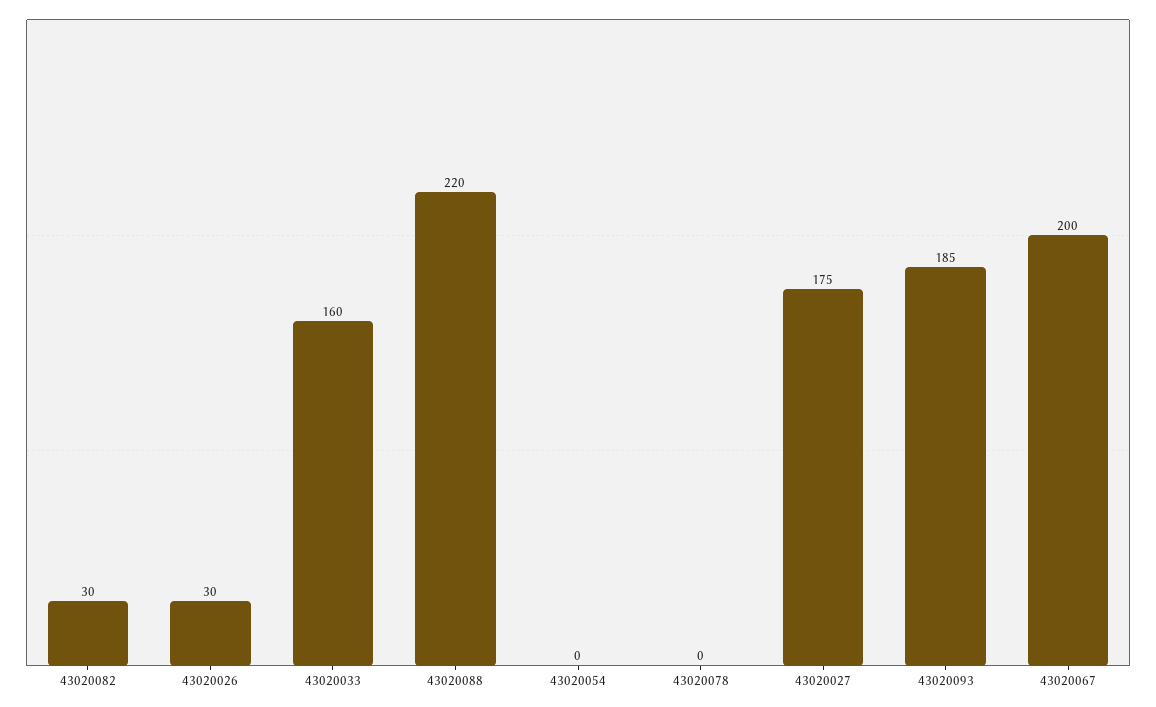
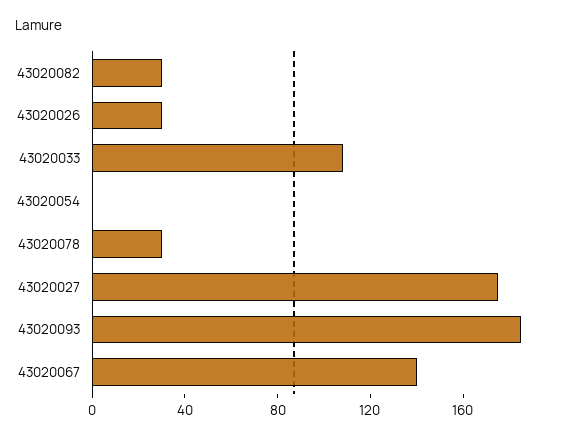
  {
    "43020082": 30,
    "43020026": 30,
-   "43020033": 160,
+   "43020033": 110,
-   "43020088": 220,
    "43020054": 0,
-   "43020078": 0,
+   "43020078": 30,
    "43020027": 175,
    "43020093": 185,
-   "43020067": 200
+   "43020067": 140
  }

